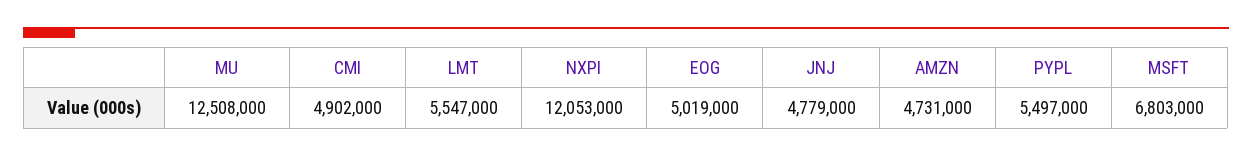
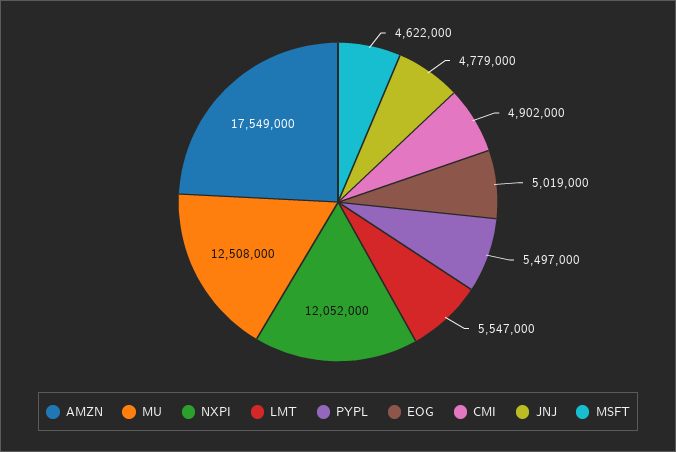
  {
    "MU": 12508000,
    "CMI": 4902000,
    "LMT": 5547000,
-   "NXPI": 12053000,
+   "NXPI": 12052000,
    "EOG": 5019000,
    "JNJ": 4779000,
-   "AMZN": 4731000,
+   "AMZN": 17549000,
    "PYPL": 5497000,
-   "MSFT": 6803000
+   "MSFT": 4622000
  }

